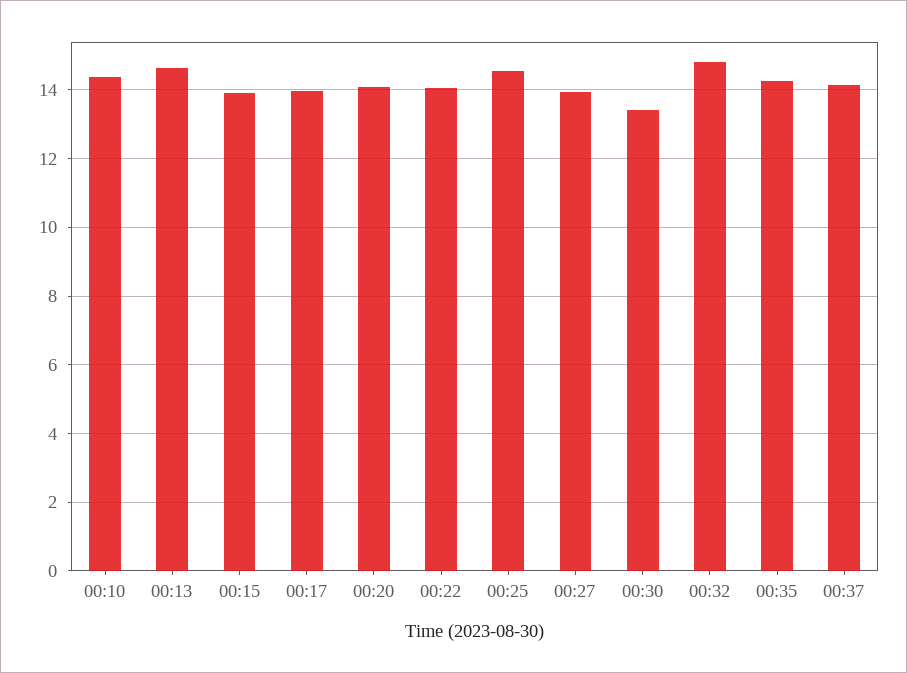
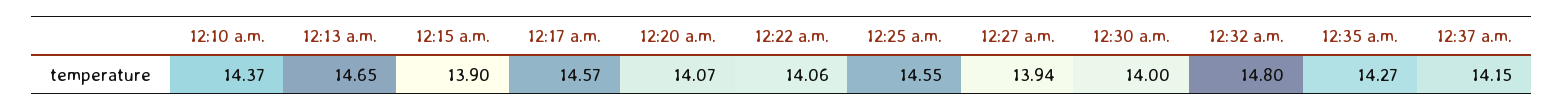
  {
    "00:10": 14.37,
    "00:13": 14.65,
    "00:15": 13.9,
-   "00:17": 14,
+   "00:17": 14.57,
    "00:20": 14.07,
    "00:22": 14.06,
    "00:25": 14.55,
    "00:27": 13.94,
-   "00:30": 13.4,
+   "00:30": 14,
    "00:32": 14.8,
    "00:35": 14.27,
    "00:37": 14.15
  }

